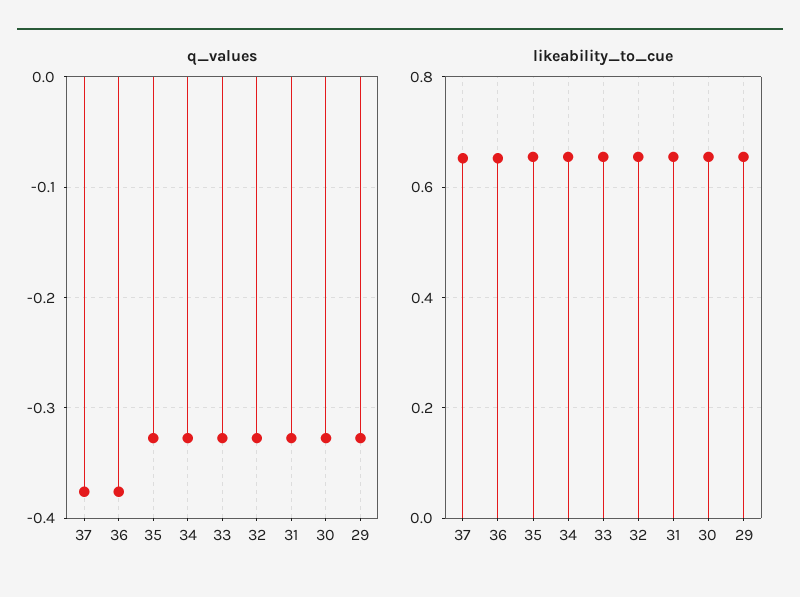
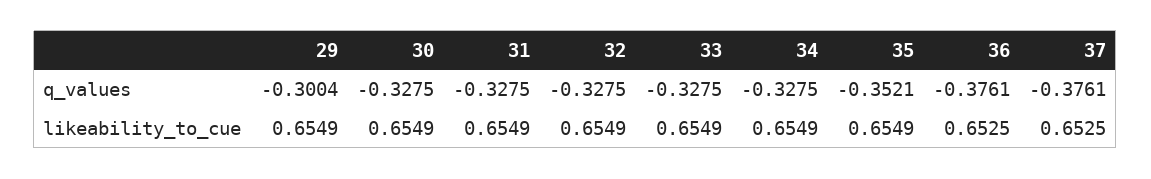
  {
    "q_values": {
      "37": -0.3761,
      "36": -0.3761,
-     "35": -0.33,
+     "35": -0.3521,
      "34": -0.3275,
      "33": -0.3275,
      "32": -0.3275,
      "31": -0.3275,
      "30": -0.3275,
-     "29": -0.33
+     "29": -0.3004
    },
    "likeability_to_cue": {
      "37": 0.6525,
      "36": 0.6525,
      "35": 0.6549,
      "34": 0.6549,
      "33": 0.6549,
      "32": 0.6549,
      "31": 0.6549,
      "30": 0.6549,
      "29": 0.6549
    }
  }

